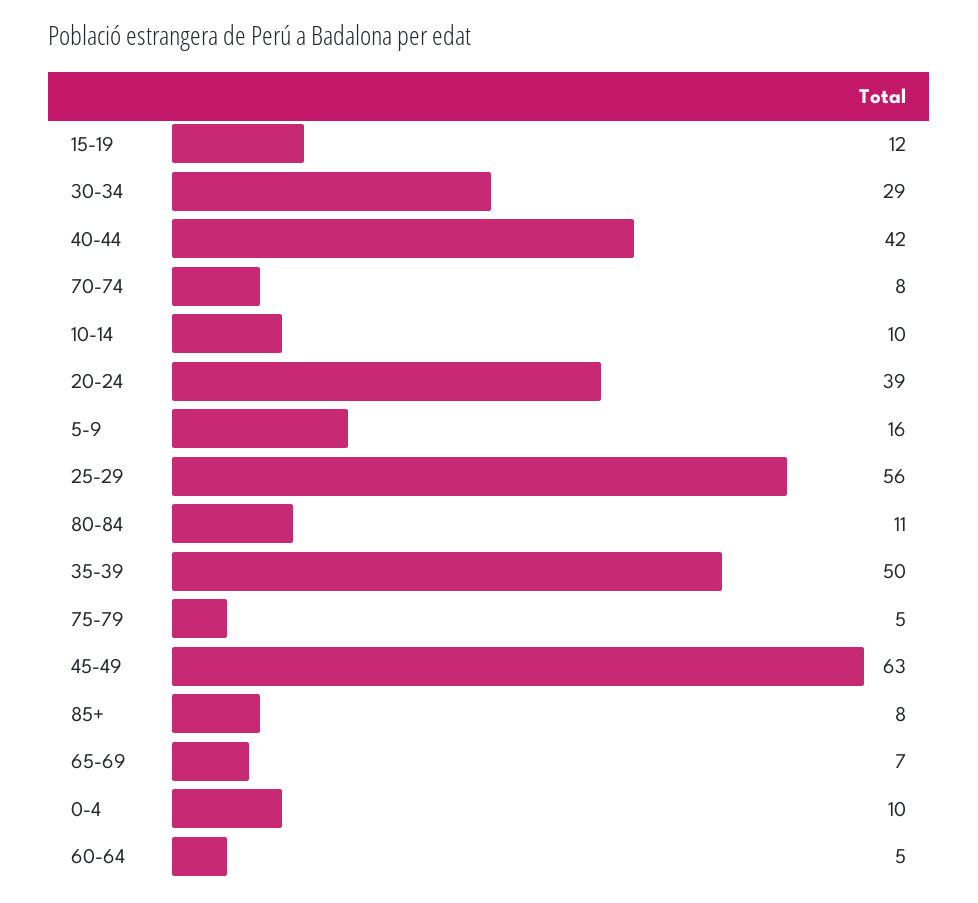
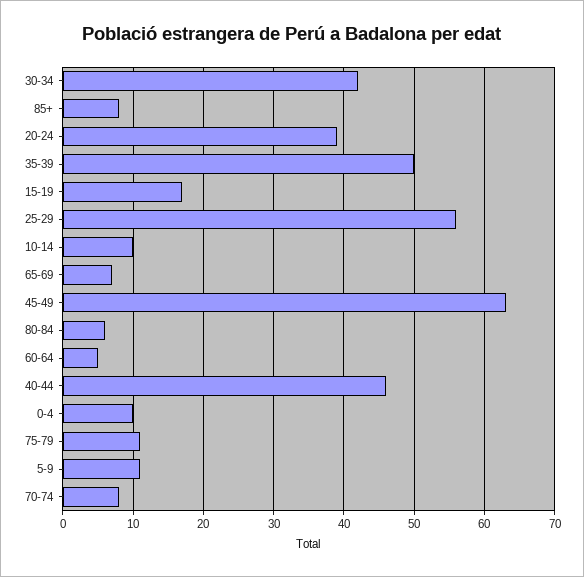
  {
-   "15-19": 12,
+   "15-19": 17,
-   "30-34": 29,
+   "30-34": 42,
-   "40-44": 42,
+   "40-44": 46,
    "70-74": 8,
    "10-14": 10,
    "20-24": 39,
-   "5-9": 16,
+   "5-9": 11,
    "25-29": 56,
-   "80-84": 11,
+   "80-84": 6,
    "35-39": 50,
-   "75-79": 5,
+   "75-79": 11,
    "45-49": 63,
    "85+": 8,
    "65-69": 7,
    "0-4": 10,
    "60-64": 5
  }

